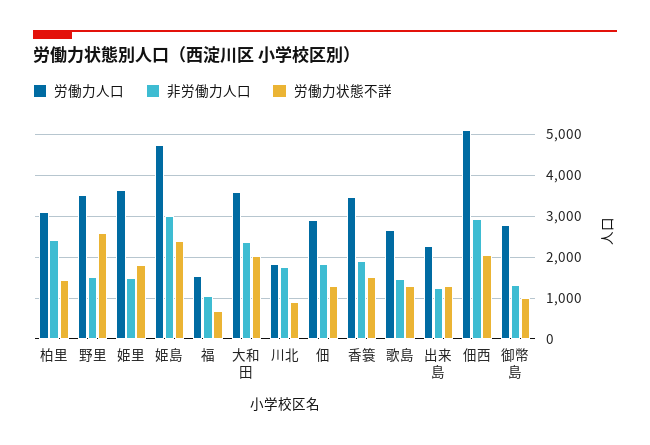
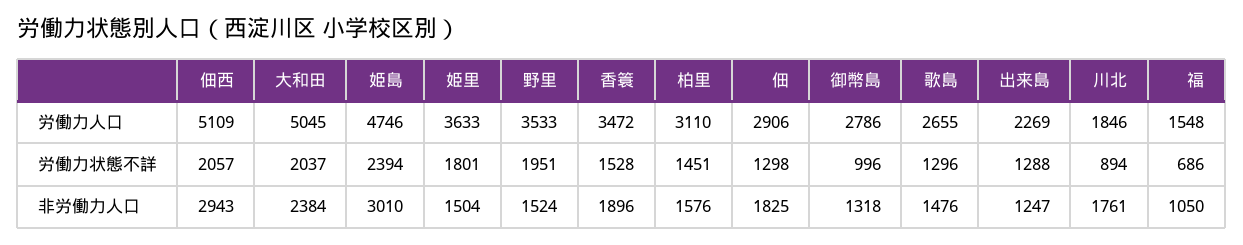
  {
    "労働力人口": {
      "柏里": 3110,
      "野里": 3533,
      "姫里": 3633,
      "姫島": 4746,
      "福": 1548,
-     "大和田": 3600,
+     "大和田": 5045,
      "川北": 1846,
      "佃": 2906,
      "香簑": 3472,
      "歌島": 2655,
      "出来島": 2269,
      "佃西": 5109,
      "御幣島": 2786
    },
    "非労働力人口": {
-     "柏里": 2400,
+     "柏里": 1576,
      "野里": 1524,
      "姫里": 1504,
      "姫島": 3010,
      "福": 1050,
      "大和田": 2384,
      "川北": 1761,
      "佃": 1825,
      "香簑": 1896,
      "歌島": 1476,
      "出来島": 1247,
      "佃西": 2943,
      "御幣島": 1318
    },
    "労働力状態不詳": {
      "柏里": 1451,
-     "野里": 2600,
+     "野里": 1951,
      "姫里": 1801,
      "姫島": 2394,
      "福": 686,
      "大和田": 2037,
      "川北": 894,
      "佃": 1298,
      "香簑": 1528,
      "歌島": 1296,
      "出来島": 1288,
      "佃西": 2057,
      "御幣島": 996
    }
  }

